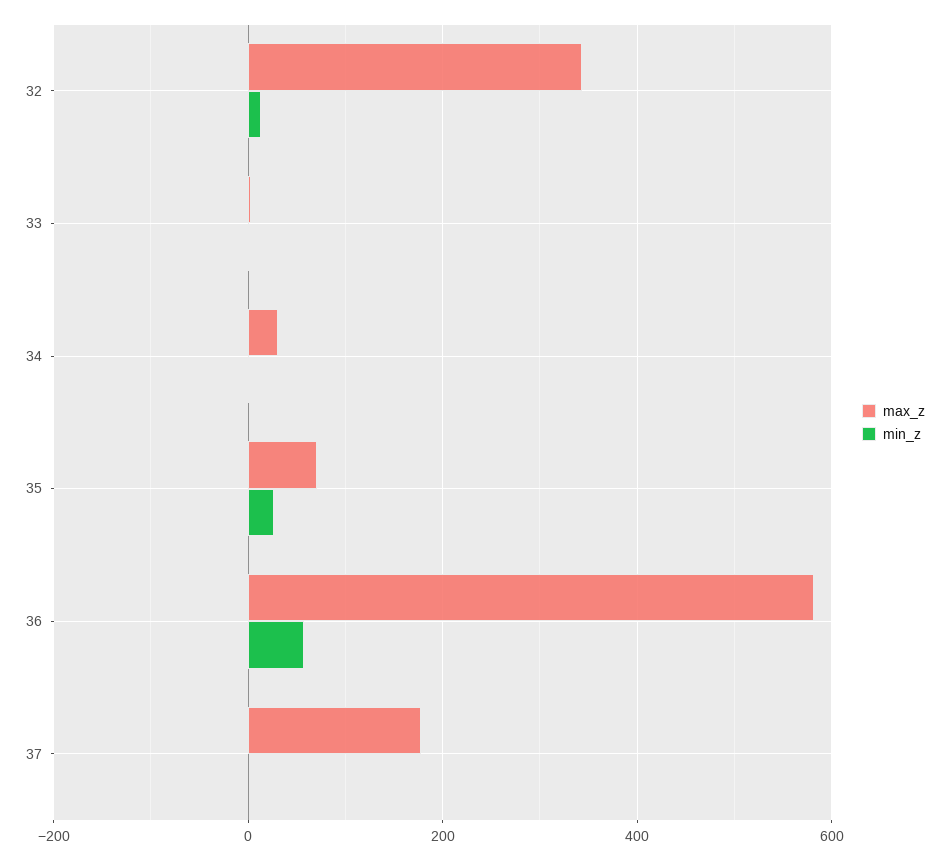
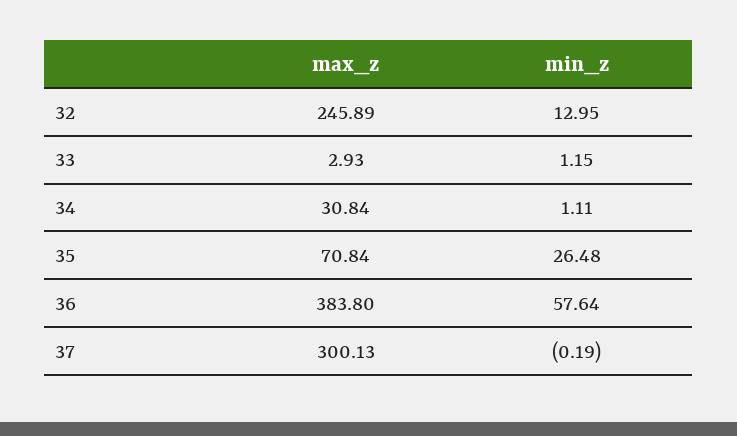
  {
    "max_z": {
-     "32": 340,
+     "32": 245.89,
      "33": 2.93,
      "34": 30.84,
      "35": 70.84,
-     "36": 580,
+     "36": 383.8,
-     "37": 180
+     "37": 300.13
    },
    "min_z": {
      "32": 12.95,
      "33": 1.15,
      "34": 1.11,
      "35": 26.48,
      "36": 57.64,
      "37": -0.19
    }
  }

